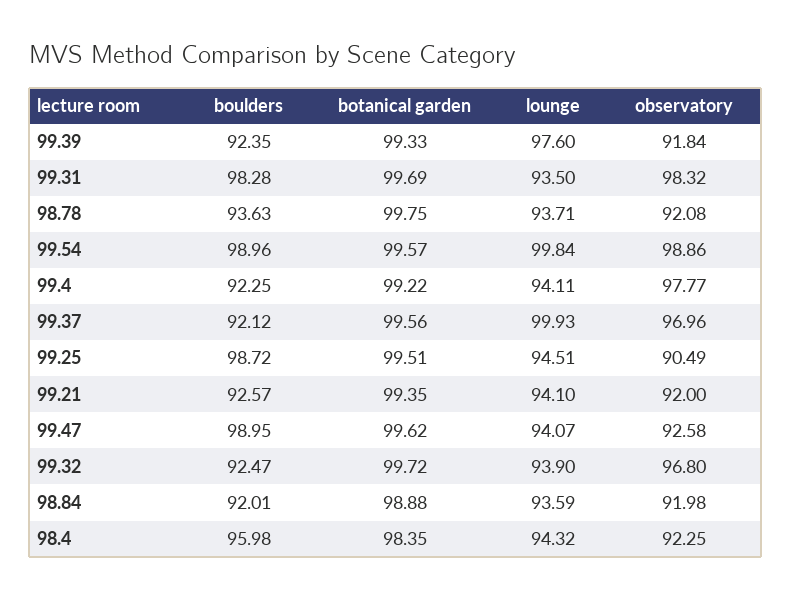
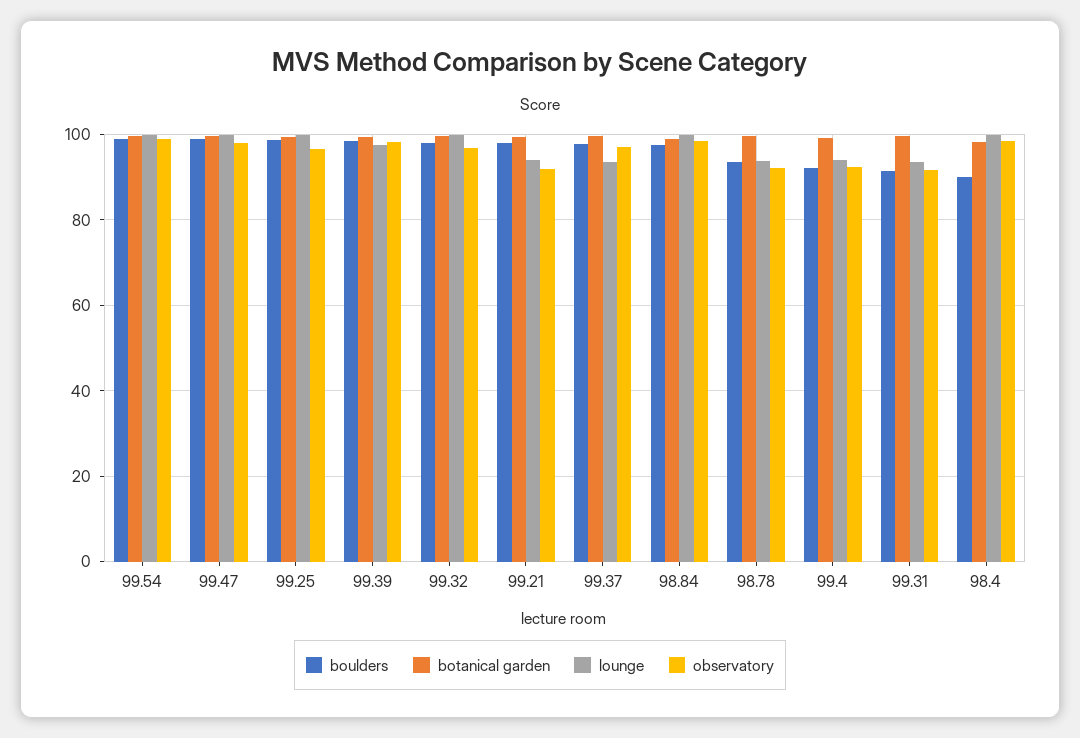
  {
    "boulders": {
-     "99.39": 92.35,
+     "99.39": 98,
-     "99.31": 98.28,
+     "99.31": 92,
      "98.78": 93.63,
      "99.54": 98.96,
      "99.4": 92.25,
-     "99.37": 92.12,
+     "99.37": 98,
      "99.25": 98.72,
-     "99.21": 92.57,
+     "99.21": 98,
      "99.47": 98.95,
-     "99.32": 92.47,
+     "99.32": 98,
-     "98.84": 92.01,
+     "98.84": 98,
-     "98.4": 95.98
+     "98.4": 90
    },
    "botanical garden": {
      "99.39": 99.33,
      "99.31": 99.69,
      "98.78": 99.75,
      "99.54": 99.57,
      "99.4": 99.22,
      "99.37": 99.56,
      "99.25": 99.51,
      "99.21": 99.35,
      "99.47": 99.62,
      "99.32": 99.72,
      "98.84": 98.88,
      "98.4": 98.35
    },
    "lounge": {
      "99.39": 97.6,
      "99.31": 93.5,
      "98.78": 93.71,
      "99.54": 99.84,
      "99.4": 94.11,
-     "99.37": 99.93,
+     "99.37": 94,
-     "99.25": 94.51,
+     "99.25": 100,
      "99.21": 94.1,
-     "99.47": 94.07,
+     "99.47": 100,
-     "99.32": 93.9,
+     "99.32": 100,
-     "98.84": 93.59,
+     "98.84": 100,
-     "98.4": 94.32
+     "98.4": 100
    },
    "observatory": {
-     "99.39": 91.84,
+     "99.39": 98,
-     "99.31": 98.32,
+     "99.31": 92,
      "98.78": 92.08,
      "99.54": 98.86,
-     "99.4": 97.77,
+     "99.4": 92,
      "99.37": 96.96,
-     "99.25": 90.49,
+     "99.25": 96,
      "99.21": 92,
-     "99.47": 92.58,
+     "99.47": 98,
      "99.32": 96.8,
-     "98.84": 91.98,
+     "98.84": 98,
-     "98.4": 92.25
+     "98.4": 98
    }
  }

